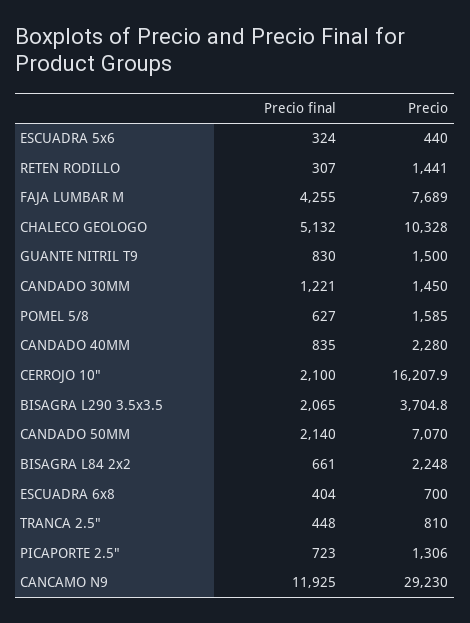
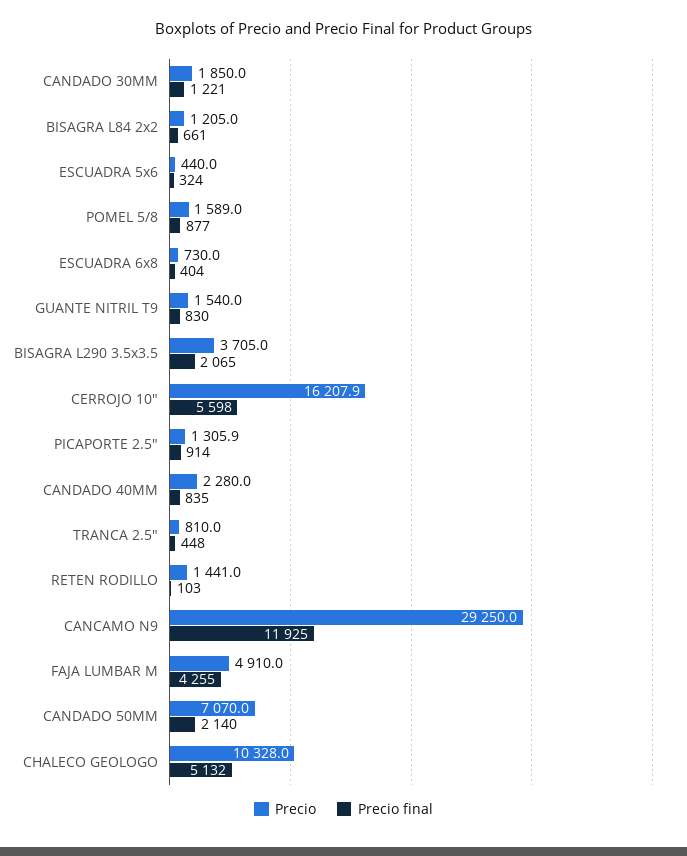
  {
    "Precio final": {
      "ESCUADRA 5x6": 324,
-     "RETEN RODILLO": 307,
+     "RETEN RODILLO": 103,
      "FAJA LUMBAR M": 4255,
      "CHALECO GEOLOGO": 5132,
      "GUANTE NITRIL T9": 830,
      "CANDADO 30MM": 1221,
-     "POMEL 5/8": 627,
+     "POMEL 5/8": 877,
      "CANDADO 40MM": 835,
-     "CERROJO 10\"": 2100,
+     "CERROJO 10\"": 5598,
      "BISAGRA L290 3.5x3.5": 2065,
      "CANDADO 50MM": 2140,
      "BISAGRA L84 2x2": 661,
      "ESCUADRA 6x8": 404,
      "TRANCA 2.5\"": 448,
-     "PICAPORTE 2.5\"": 723,
+     "PICAPORTE 2.5\"": 914,
      "CANCAMO N9": 11925
    },
    "Precio": {
      "ESCUADRA 5x6": 440,
      "RETEN RODILLO": 1441,
-     "FAJA LUMBAR M": 7689,
+     "FAJA LUMBAR M": 4910,
      "CHALECO GEOLOGO": 10328,
-     "GUANTE NITRIL T9": 1500,
+     "GUANTE NITRIL T9": 1540,
-     "CANDADO 30MM": 1450,
+     "CANDADO 30MM": 1850,
-     "POMEL 5/8": 1585,
+     "POMEL 5/8": 1589,
      "CANDADO 40MM": 2280,
      "CERROJO 10\"": 16207.9,
-     "BISAGRA L290 3.5x3.5": 3704.8,
+     "BISAGRA L290 3.5x3.5": 3705,
      "CANDADO 50MM": 7070,
-     "BISAGRA L84 2x2": 2248,
+     "BISAGRA L84 2x2": 1205,
-     "ESCUADRA 6x8": 700,
+     "ESCUADRA 6x8": 730,
      "TRANCA 2.5\"": 810,
-     "PICAPORTE 2.5\"": 1306,
+     "PICAPORTE 2.5\"": 1305.9,
-     "CANCAMO N9": 29230
+     "CANCAMO N9": 29250
    }
  }

